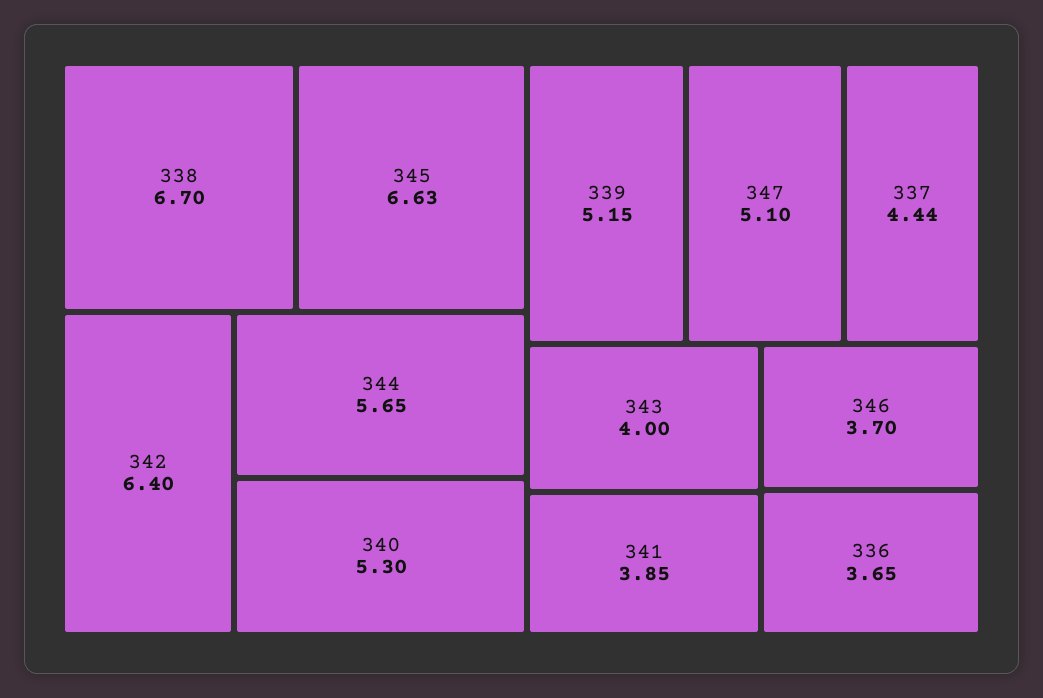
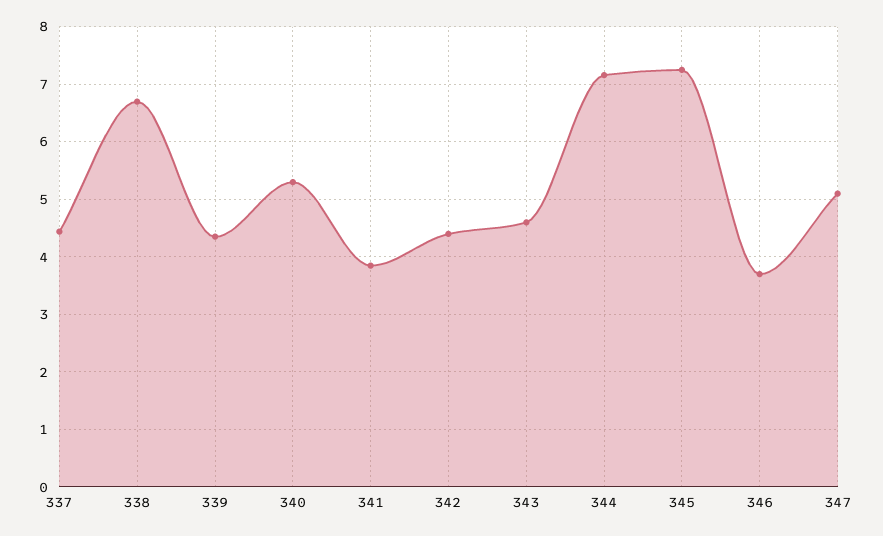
  {
    "338": 6.7,
-   "345": 6.63,
+   "345": 7.2,
-   "342": 6.4,
+   "342": 4.4,
-   "344": 5.65,
+   "344": 7.2,
    "340": 5.3,
-   "339": 5.15,
+   "339": 4.4,
    "347": 5.1,
    "337": 4.44,
-   "343": 4,
+   "343": 4.6,
    "341": 3.85,
-   "346": 3.7,
+   "346": 3.7
-   "336": 3.65
  }

